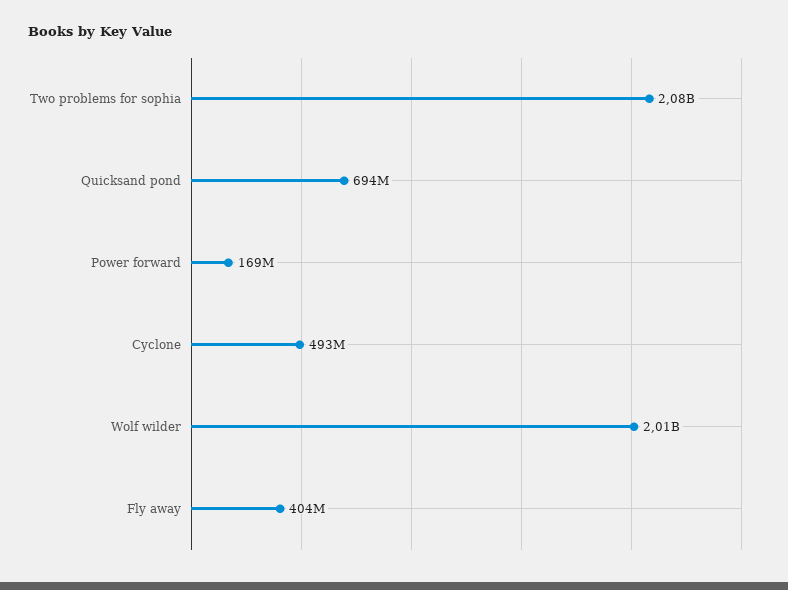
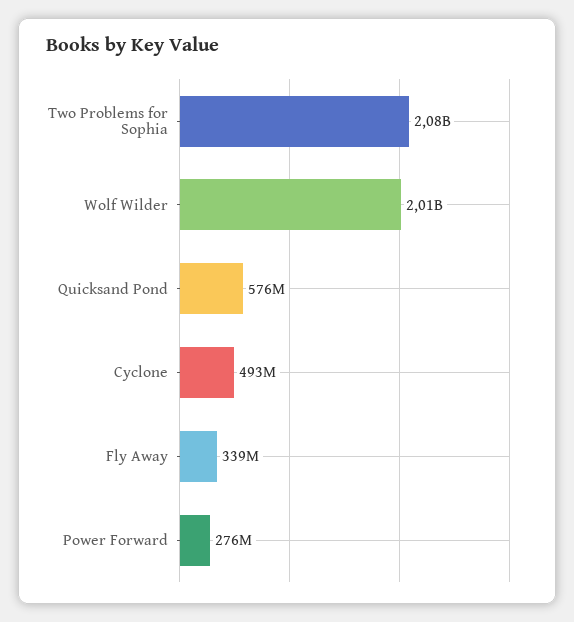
  {
    "Two problems for sophia": 2080000000,
-   "Quicksand pond": 694000000,
+   "Quicksand pond": 576000000,
-   "Power forward": 169000000,
+   "Power forward": 276000000,
    "Cyclone": 493000000,
    "Wolf wilder": 2010000000,
-   "Fly away": 404000000
+   "Fly away": 339000000
  }

